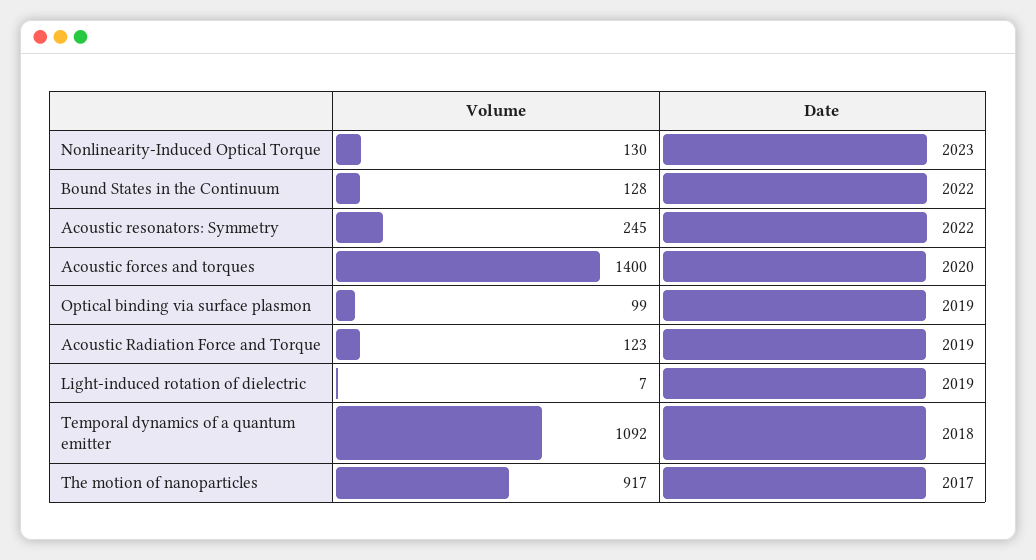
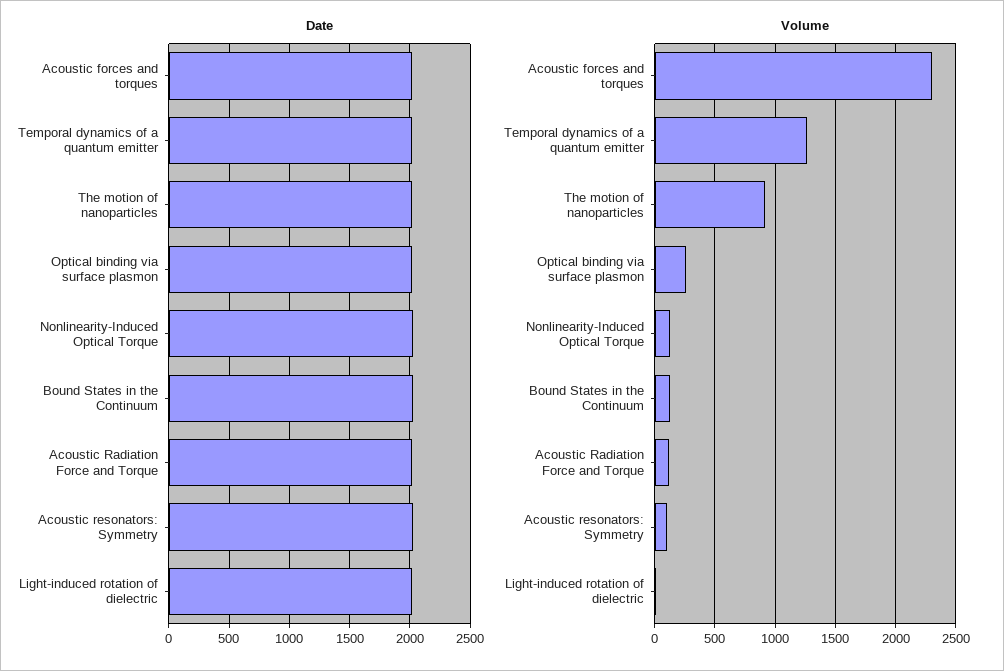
  {
    "Volume": {
      "Nonlinearity-Induced Optical Torque": 130,
      "Bound States in the Continuum": 128,
-     "Acoustic resonators: Symmetry": 245,
+     "Acoustic resonators: Symmetry": 100,
-     "Acoustic forces and torques": 1400,
+     "Acoustic forces and torques": 2300,
-     "Optical binding via surface plasmon": 99,
+     "Optical binding via surface plasmon": 250,
      "Acoustic Radiation Force and Torque": 123,
      "Light-induced rotation of dielectric": 7,
-     "Temporal dynamics of a quantum emitter": 1092,
+     "Temporal dynamics of a quantum emitter": 1250,
      "The motion of nanoparticles": 917
    },
    "Date": {
      "Nonlinearity-Induced Optical Torque": 2023,
      "Bound States in the Continuum": 2022,
      "Acoustic resonators: Symmetry": 2022,
      "Acoustic forces and torques": 2020,
      "Optical binding via surface plasmon": 2019,
      "Acoustic Radiation Force and Torque": 2019,
      "Light-induced rotation of dielectric": 2019,
      "Temporal dynamics of a quantum emitter": 2018,
      "The motion of nanoparticles": 2017
    }
  }

